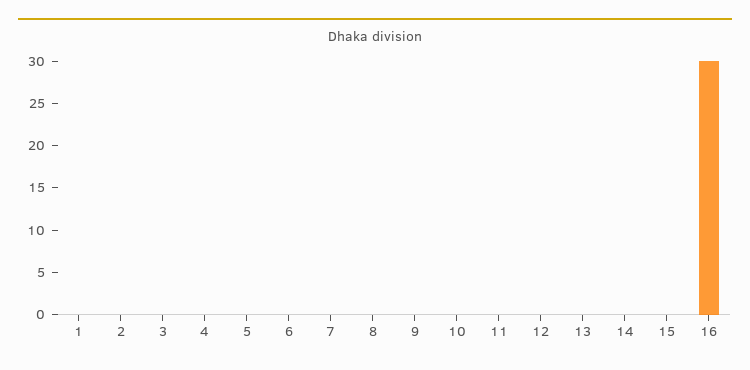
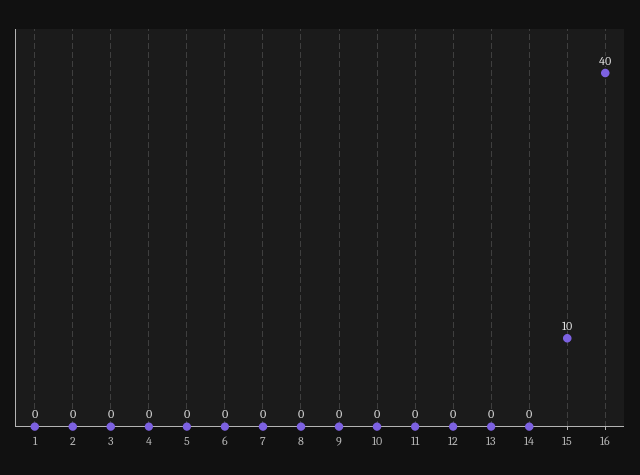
  {
    "1": 0,
    "2": 0,
    "3": 0,
    "4": 0,
    "5": 0,
    "6": 0,
    "7": 0,
    "8": 0,
    "9": 0,
    "10": 0,
    "11": 0,
    "12": 0,
    "13": 0,
    "14": 0,
-   "15": 0,
+   "15": 10,
-   "16": 30
+   "16": 40
  }

